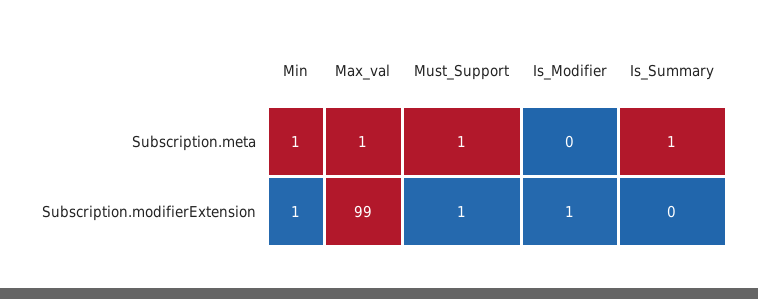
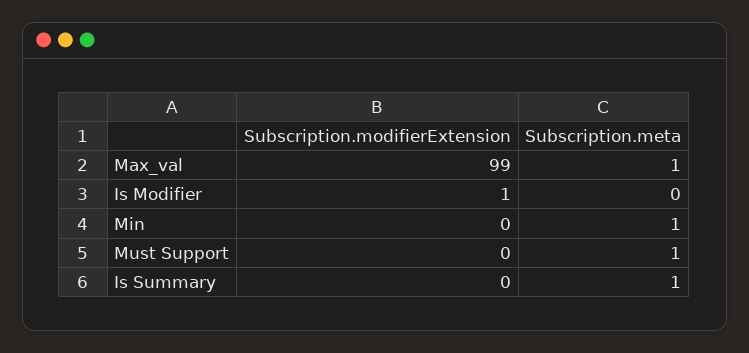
  {
    "Min": {
      "Subscription.meta": 1,
-     "Subscription.modifierExtension": 1
+     "Subscription.modifierExtension": 0
    },
    "Max_val": {
      "Subscription.meta": 1,
      "Subscription.modifierExtension": 99
    },
    "Must_Support": {
      "Subscription.meta": 1,
-     "Subscription.modifierExtension": 1
+     "Subscription.modifierExtension": 0
    },
    "Is_Modifier": {
      "Subscription.meta": 0,
      "Subscription.modifierExtension": 1
    },
    "Is_Summary": {
      "Subscription.meta": 1,
      "Subscription.modifierExtension": 0
    }
  }

